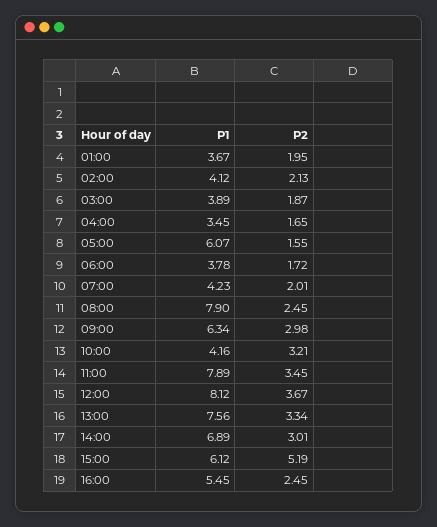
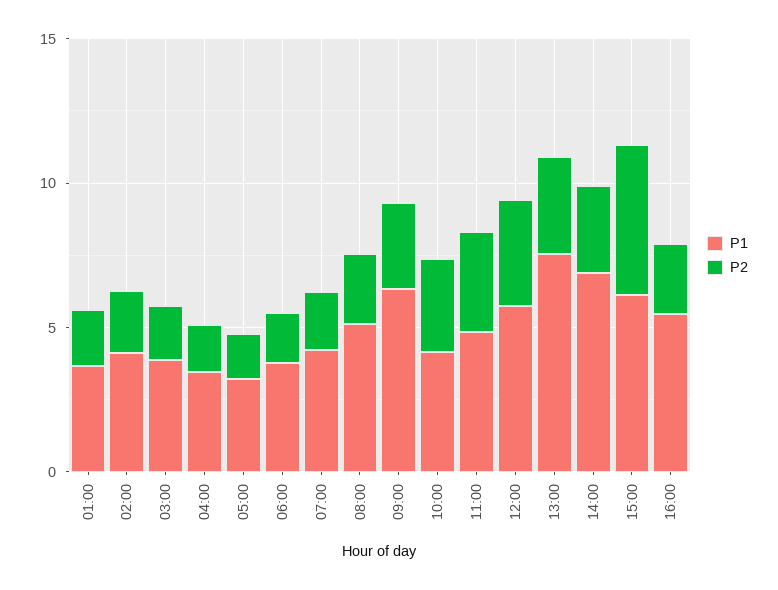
  {
    "P1": {
      "01:00": 3.67,
      "02:00": 4.12,
      "03:00": 3.89,
      "04:00": 3.45,
-     "05:00": 6.07,
+     "05:00": 3,
      "06:00": 3.78,
      "07:00": 4.23,
-     "08:00": 7.9,
+     "08:00": 5,
      "09:00": 6.34,
      "10:00": 4.16,
-     "11:00": 7.89,
+     "11:00": 5,
-     "12:00": 8.12,
+     "12:00": 6,
      "13:00": 7.56,
      "14:00": 6.89,
      "15:00": 6.12,
      "16:00": 5.45
    },
    "P2": {
      "01:00": 1.95,
      "02:00": 2.13,
      "03:00": 1.87,
      "04:00": 1.65,
      "05:00": 1.55,
      "06:00": 1.72,
      "07:00": 2.01,
      "08:00": 2.45,
      "09:00": 2.98,
      "10:00": 3.21,
      "11:00": 3.45,
      "12:00": 3.67,
      "13:00": 3.34,
      "14:00": 3.01,
      "15:00": 5.19,
      "16:00": 2.45
    }
  }

